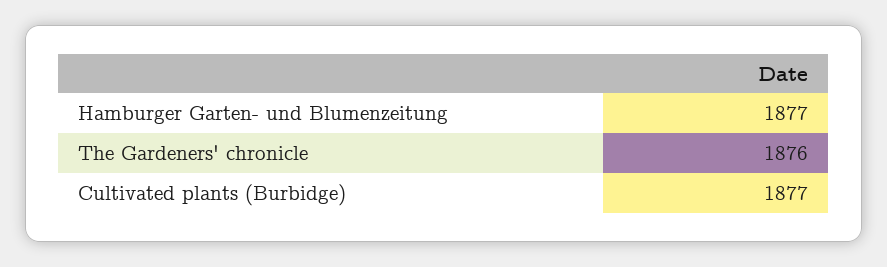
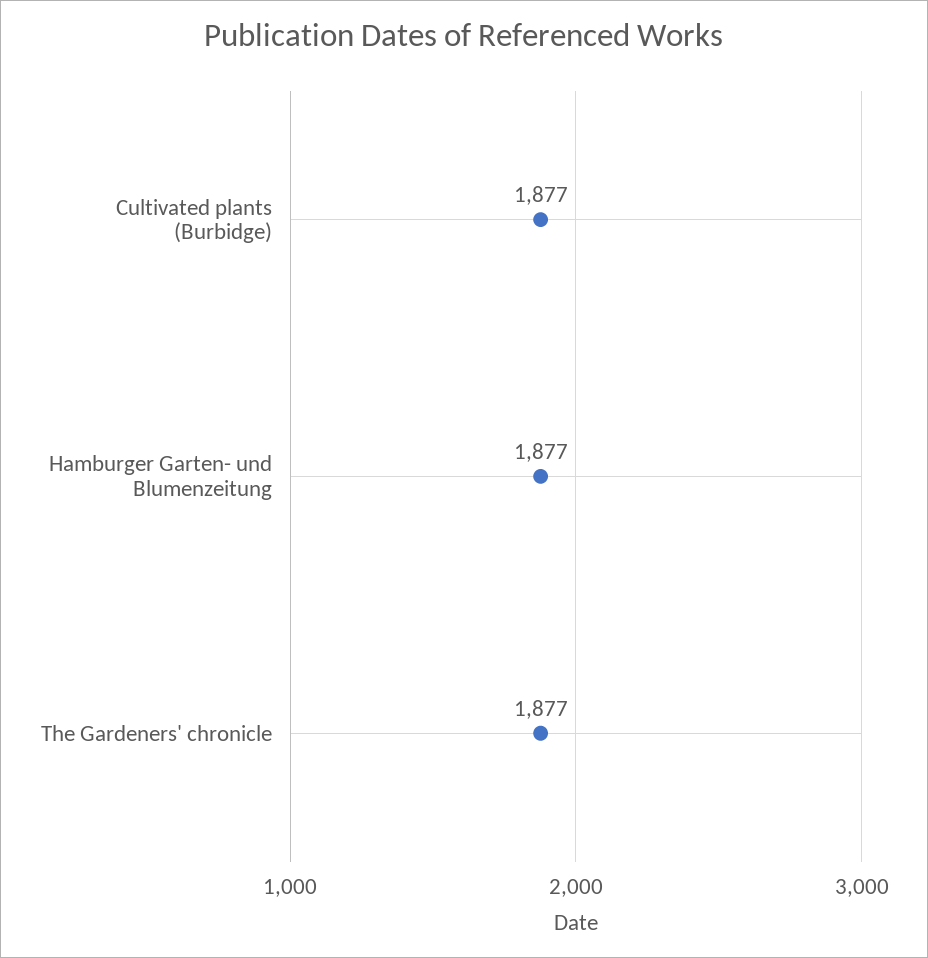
  {
    "Hamburger Garten- und Blumenzeitung": 1877,
-   "The Gardeners' chronicle": 1876,
+   "The Gardeners' chronicle": 1877,
    "Cultivated plants (Burbidge)": 1877
  }

